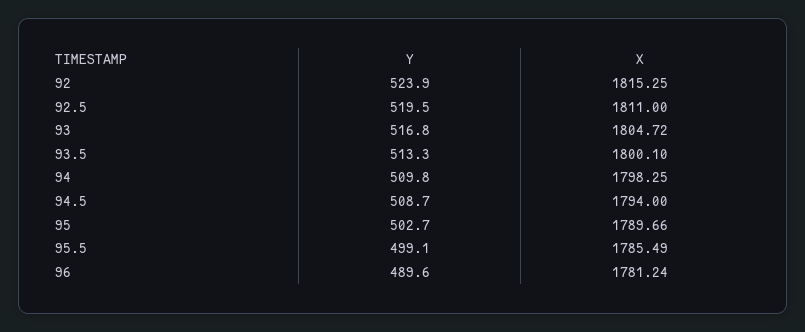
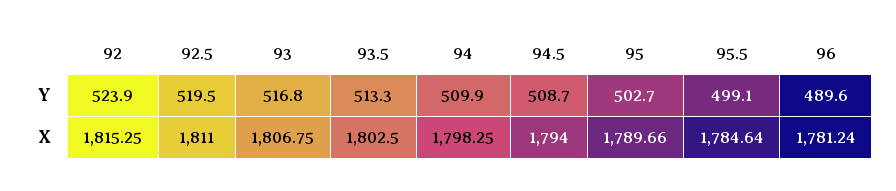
  {
    "Y": {
      "92": 523.9,
      "92.5": 519.5,
      "93": 516.8,
      "93.5": 513.3,
-     "94": 509.8,
+     "94": 509.9,
      "94.5": 508.7,
      "95": 502.7,
      "95.5": 499.1,
      "96": 489.6
    },
    "X": {
      "92": 1815.25,
      "92.5": 1811,
-     "93": 1804.72,
+     "93": 1806.75,
-     "93.5": 1800.1,
+     "93.5": 1802.5,
      "94": 1798.25,
      "94.5": 1794,
      "95": 1789.66,
-     "95.5": 1785.49,
+     "95.5": 1784.64,
      "96": 1781.24
    }
  }

